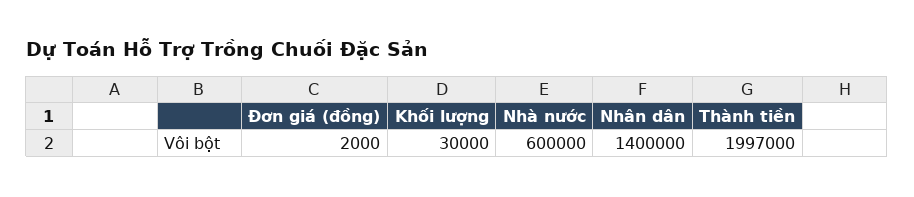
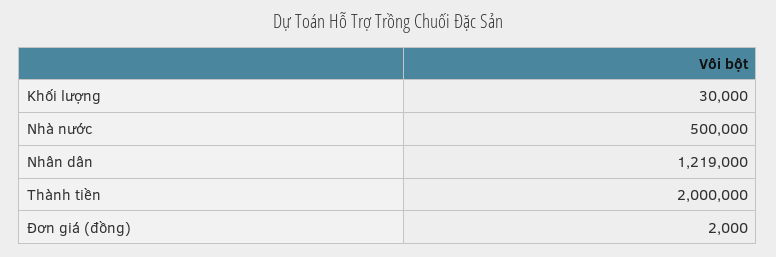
  {
    "Đơn giá (đồng)": 2000,
    "Khối lượng": 30000,
-   "Nhà nước": 600000,
+   "Nhà nước": 500000,
-   "Nhân dân": 1400000,
+   "Nhân dân": 1219000,
-   "Thành tiền": 1997000
+   "Thành tiền": 2000000
  }

